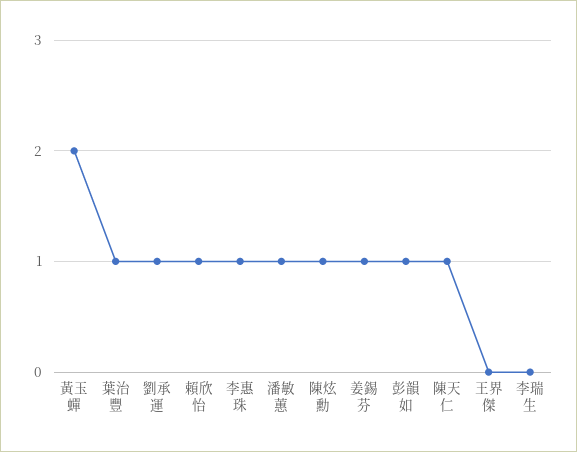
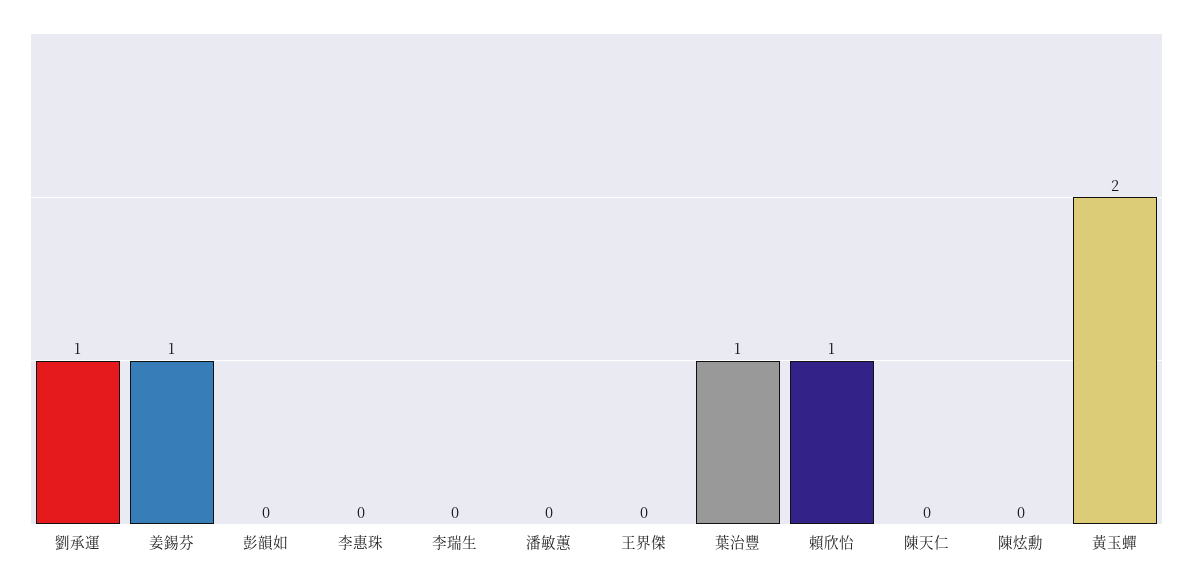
  {
    "黃玉蟬": 2,
    "葉治豐": 1,
    "劉承運": 1,
    "賴欣怡": 1,
-   "李惠珠": 1,
+   "李惠珠": 0,
-   "潘敏蕙": 1,
+   "潘敏蕙": 0,
-   "陳炫勳": 1,
+   "陳炫勳": 0,
    "姜錫芬": 1,
-   "彭韻如": 1,
+   "彭韻如": 0,
-   "陳天仁": 1,
+   "陳天仁": 0,
    "王界傑": 0,
    "李瑞生": 0
  }

